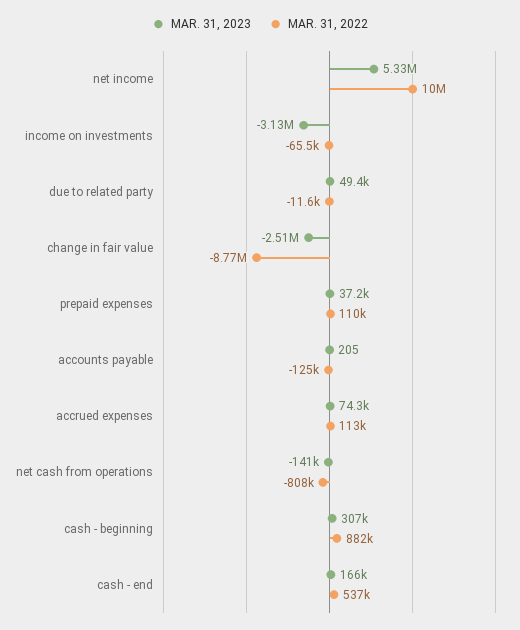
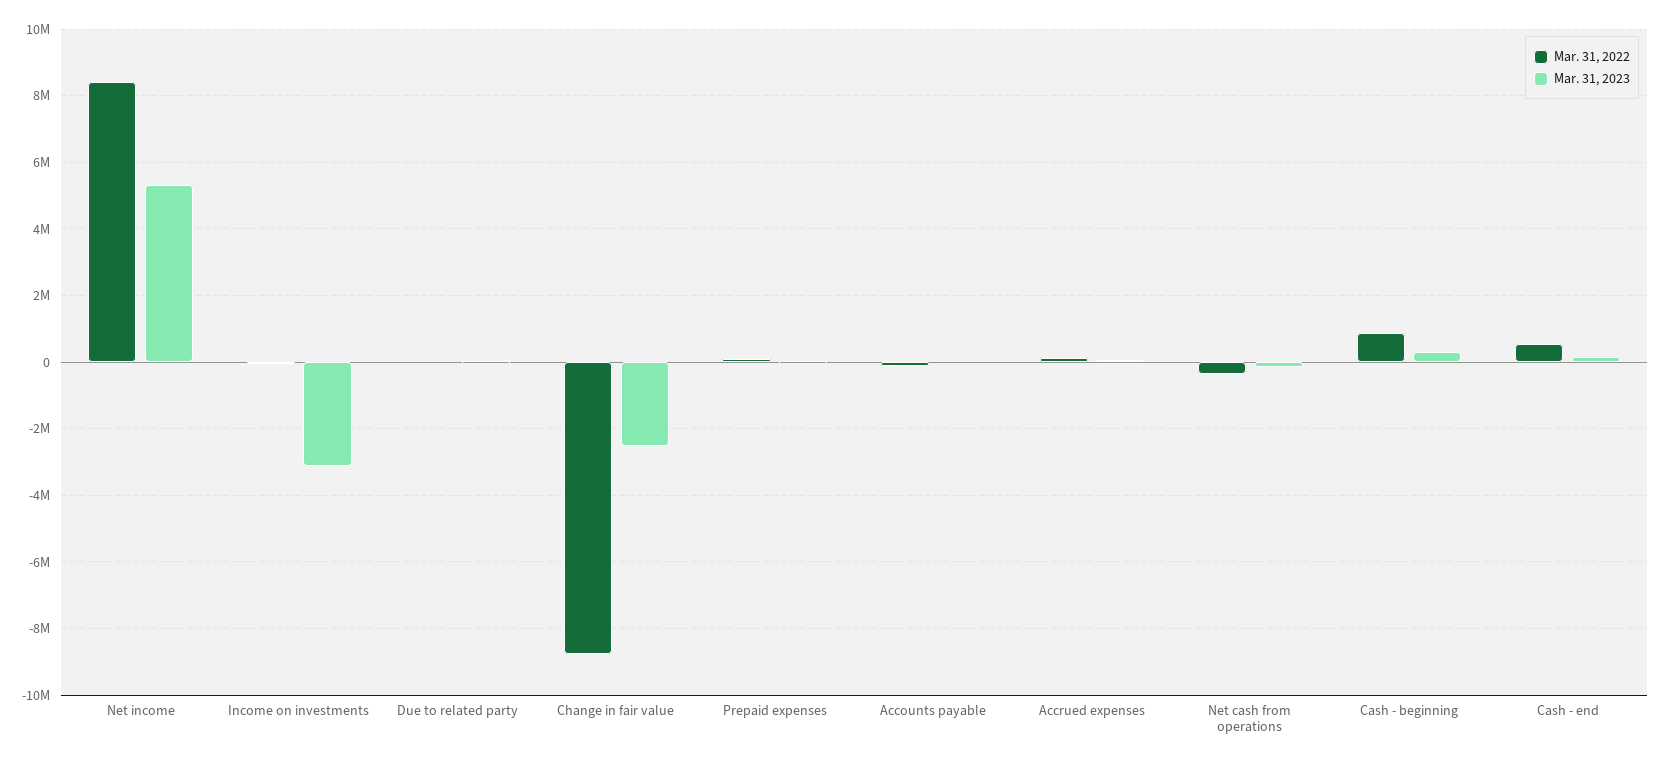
  {
    "MAR. 31, 2023": {
      "net income": 5330000,
      "income on investments": -3130000,
      "due to related party": 49400,
      "change in fair value": -2510000,
      "prepaid expenses": 37200,
      "accounts payable": 205,
      "accrued expenses": 74300,
      "net cash from operations": -141000,
      "cash - beginning": 307000,
      "cash - end": 166000
    },
    "MAR. 31, 2022": {
-     "net income": 10000000,
+     "net income": 8400000,
      "income on investments": -65500,
      "due to related party": -11600,
      "change in fair value": -8770000,
      "prepaid expenses": 110000,
      "accounts payable": -125000,
      "accrued expenses": 113000,
-     "net cash from operations": -808000,
+     "net cash from operations": -400000,
      "cash - beginning": 882000,
      "cash - end": 537000
    }
  }

